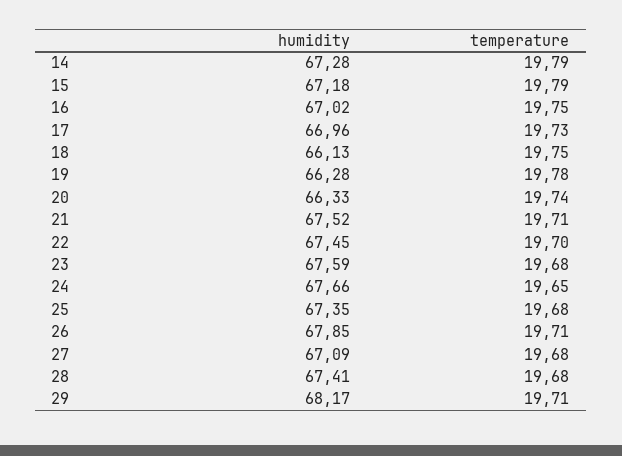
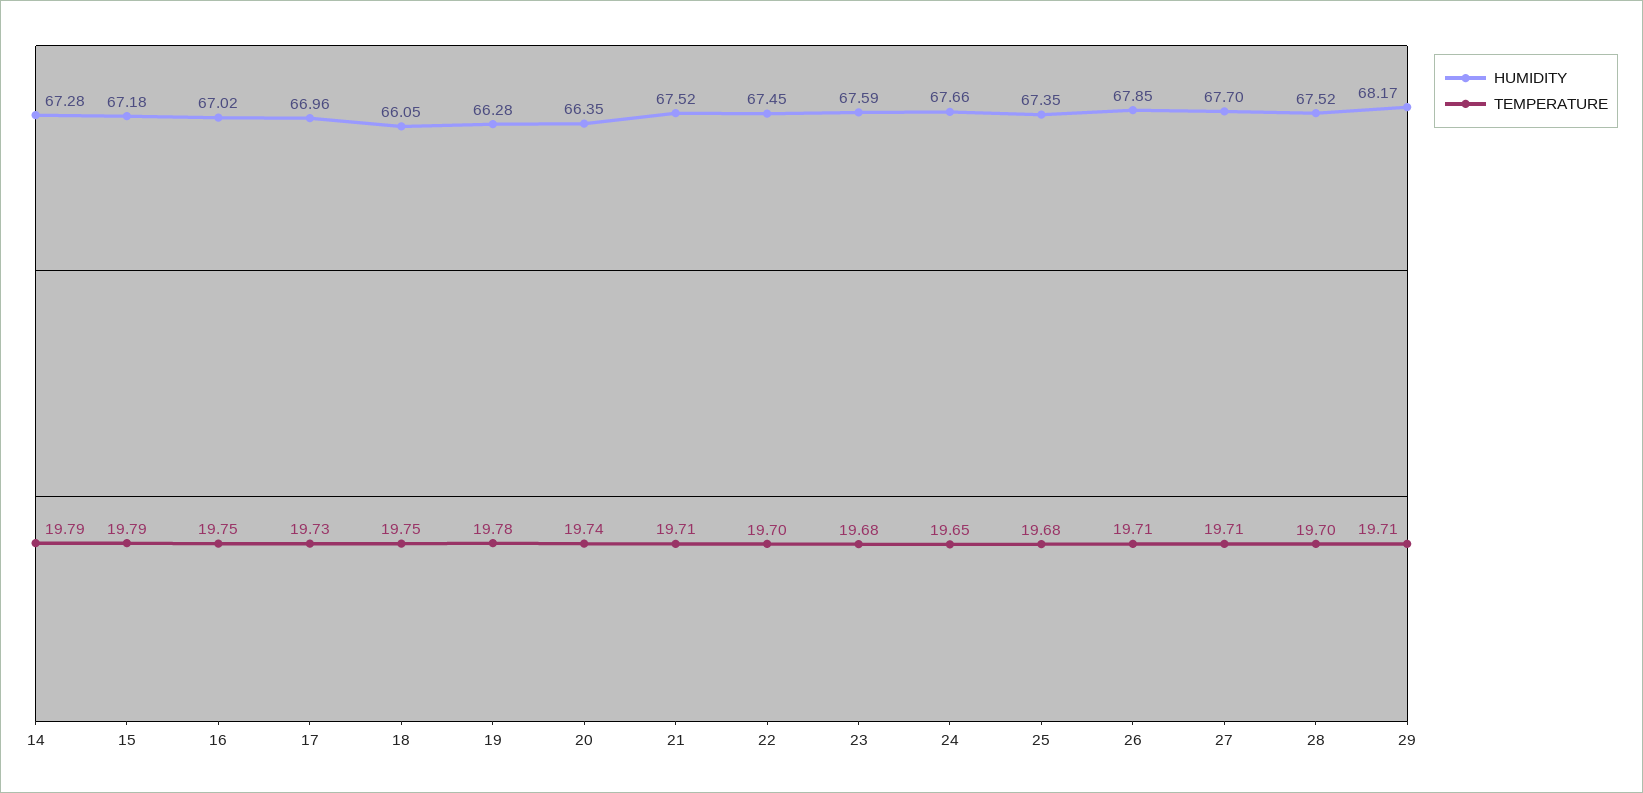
  {
    "humidity": {
      "14": 67.28,
      "15": 67.18,
      "16": 67.02,
      "17": 66.96,
-     "18": 66.13,
+     "18": 66.05,
      "19": 66.28,
-     "20": 66.33,
+     "20": 66.35,
      "21": 67.52,
      "22": 67.45,
      "23": 67.59,
      "24": 67.66,
      "25": 67.35,
      "26": 67.85,
-     "27": 67.09,
+     "27": 67.7,
-     "28": 67.41,
+     "28": 67.52,
      "29": 68.17
    },
    "temperature": {
      "14": 19.79,
      "15": 19.79,
      "16": 19.75,
      "17": 19.73,
      "18": 19.75,
      "19": 19.78,
      "20": 19.74,
      "21": 19.71,
      "22": 19.7,
      "23": 19.68,
      "24": 19.65,
      "25": 19.68,
      "26": 19.71,
-     "27": 19.68,
+     "27": 19.71,
-     "28": 19.68,
+     "28": 19.7,
      "29": 19.71
    }
  }

